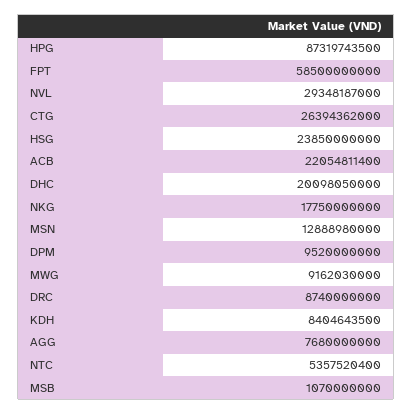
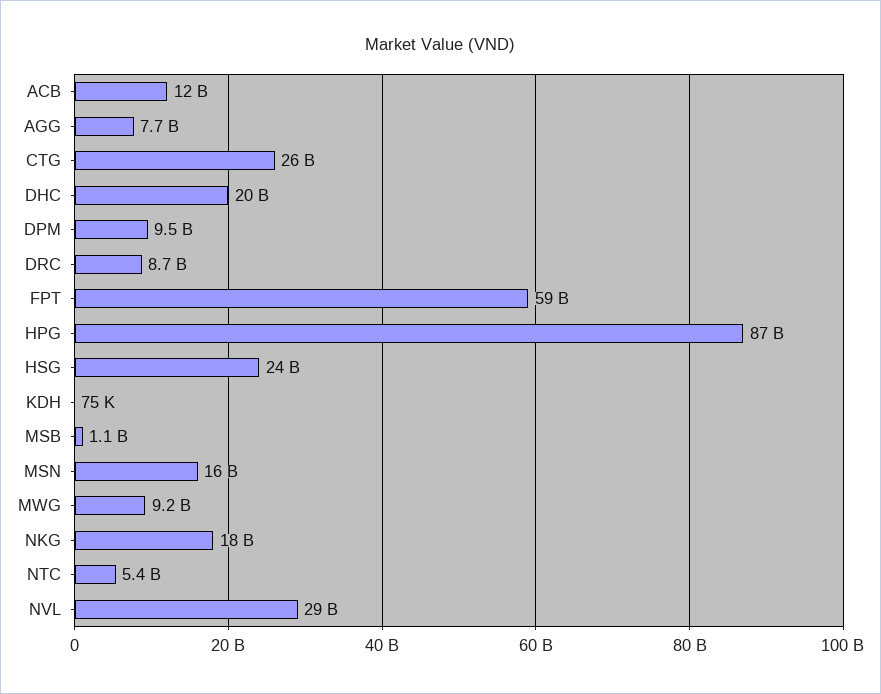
  {
    "HPG": 87319743500,
    "FPT": 58500000000,
    "NVL": 29348187000,
    "CTG": 26394362000,
    "HSG": 23850000000,
-   "ACB": 22054811400,
+   "ACB": 12000000000,
    "DHC": 20098050000,
    "NKG": 17750000000,
-   "MSN": 12888980000,
+   "MSN": 16000000000,
    "DPM": 9520000000,
    "MWG": 9162030000,
    "DRC": 8740000000,
-   "KDH": 8404643500,
+   "KDH": 75000,
    "AGG": 7680000000,
    "NTC": 5357520400,
    "MSB": 1070000000
  }

